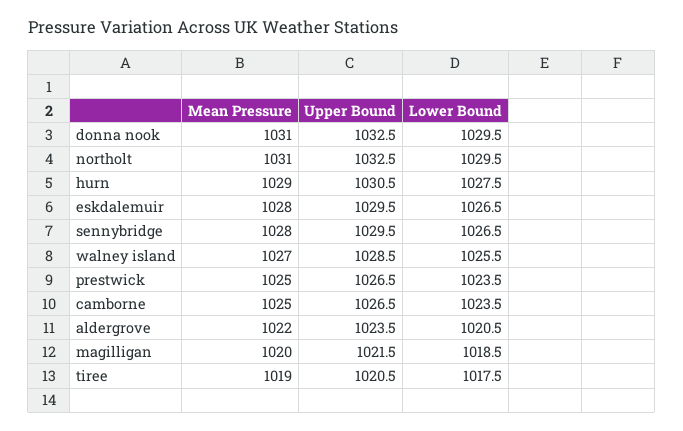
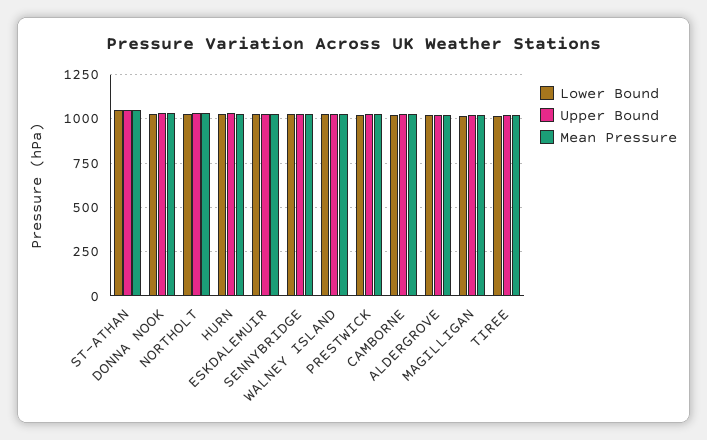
  {
    "Mean Pressure": {
      "donna nook": 1031,
      "northolt": 1031,
      "hurn": 1029,
      "eskdalemuir": 1028,
      "sennybridge": 1028,
      "walney island": 1027,
      "prestwick": 1025,
      "camborne": 1025,
      "aldergrove": 1022,
      "magilligan": 1020,
-     "tiree": 1019
+     "tiree": 1019,
+     "ST-ATHAN": 1050
    },
    "Upper Bound": {
      "donna nook": 1032.5,
      "northolt": 1032.5,
      "hurn": 1030.5,
      "eskdalemuir": 1029.5,
      "sennybridge": 1029.5,
      "walney island": 1028.5,
      "prestwick": 1026.5,
      "camborne": 1026.5,
      "aldergrove": 1023.5,
      "magilligan": 1021.5,
-     "tiree": 1020.5
+     "tiree": 1020.5,
+     "ST-ATHAN": 1050
    },
    "Lower Bound": {
      "donna nook": 1029.5,
      "northolt": 1029.5,
      "hurn": 1027.5,
      "eskdalemuir": 1026.5,
      "sennybridge": 1026.5,
      "walney island": 1025.5,
      "prestwick": 1023.5,
      "camborne": 1023.5,
      "aldergrove": 1020.5,
      "magilligan": 1018.5,
-     "tiree": 1017.5
+     "tiree": 1017.5,
+     "ST-ATHAN": 1050
    }
  }

